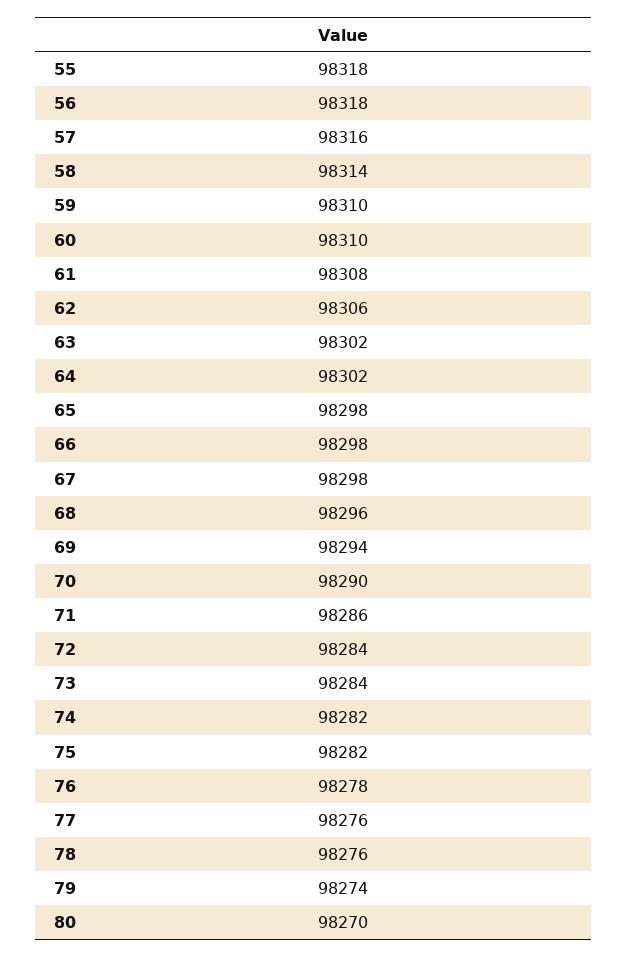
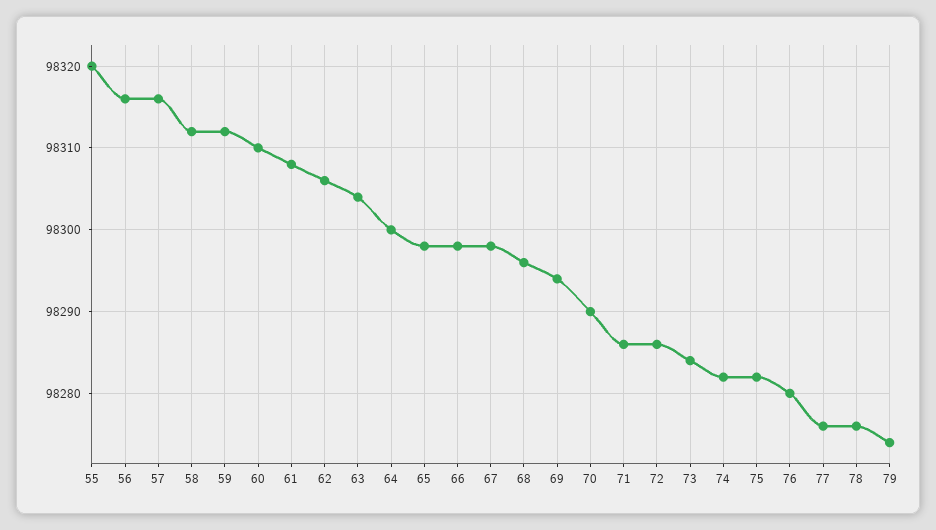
  {
-   "55": 98318,
+   "55": 98320,
-   "56": 98318,
+   "56": 98316,
    "57": 98316,
-   "58": 98314,
+   "58": 98312,
-   "59": 98310,
+   "59": 98312,
    "60": 98310,
    "61": 98308,
    "62": 98306,
-   "63": 98302,
+   "63": 98304,
-   "64": 98302,
+   "64": 98300,
    "65": 98298,
    "66": 98298,
    "67": 98298,
    "68": 98296,
    "69": 98294,
    "70": 98290,
    "71": 98286,
-   "72": 98284,
+   "72": 98286,
    "73": 98284,
    "74": 98282,
    "75": 98282,
-   "76": 98278,
+   "76": 98280,
    "77": 98276,
    "78": 98276,
-   "79": 98274,
+   "79": 98274
-   "80": 98270
  }

